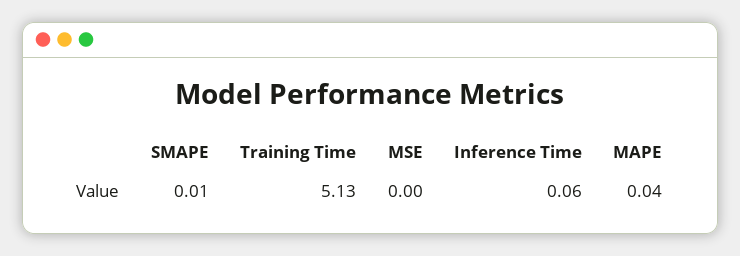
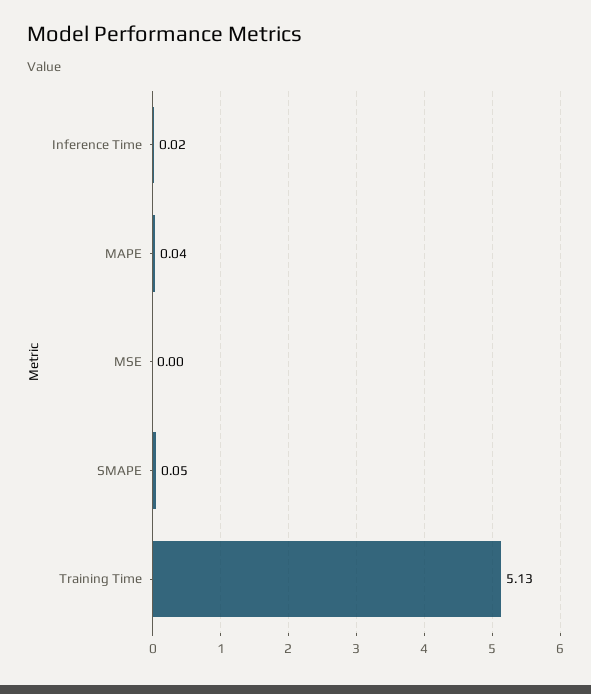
  {
-   "SMAPE": 0.01,
+   "SMAPE": 0.05,
    "Training Time": 5.13,
    "MSE": 0,
-   "Inference Time": 0.06,
+   "Inference Time": 0.02,
    "MAPE": 0.04
  }

